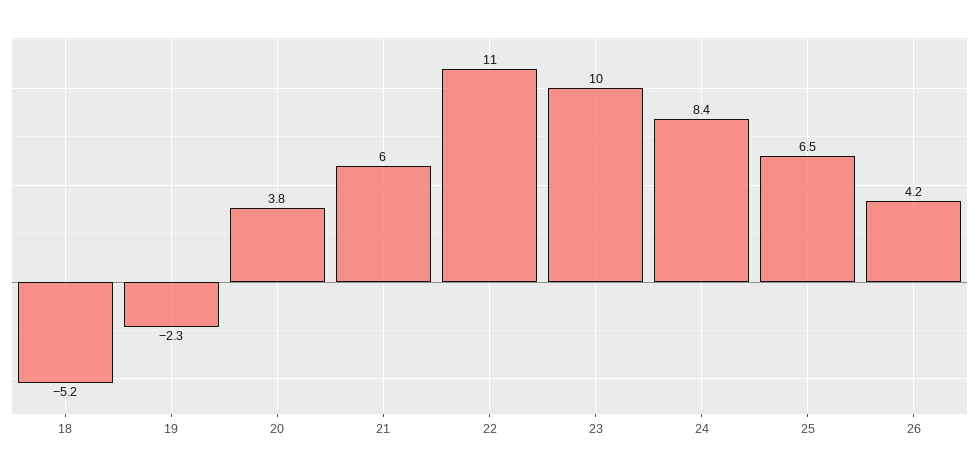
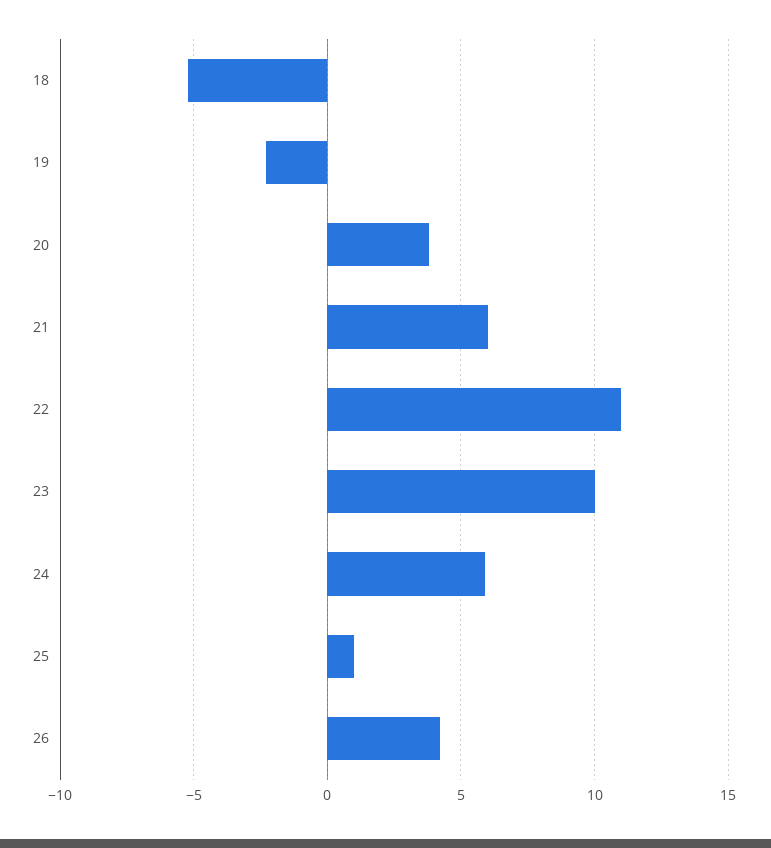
  {
    "18": -5.2,
    "19": -2.3,
    "20": 3.8,
    "21": 6,
    "22": 11,
    "23": 10,
-   "24": 8.4,
+   "24": 6,
-   "25": 6.5,
+   "25": 1,
    "26": 4.2
  }

